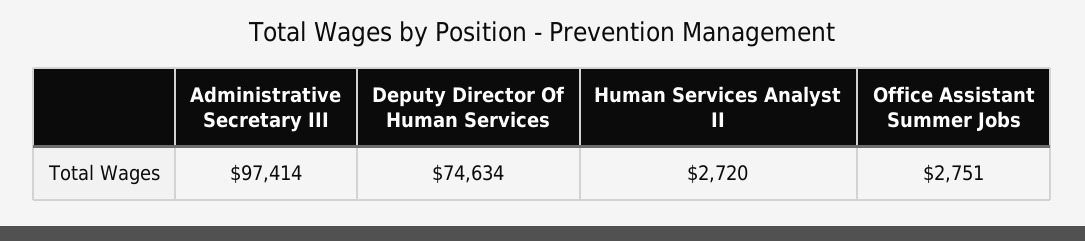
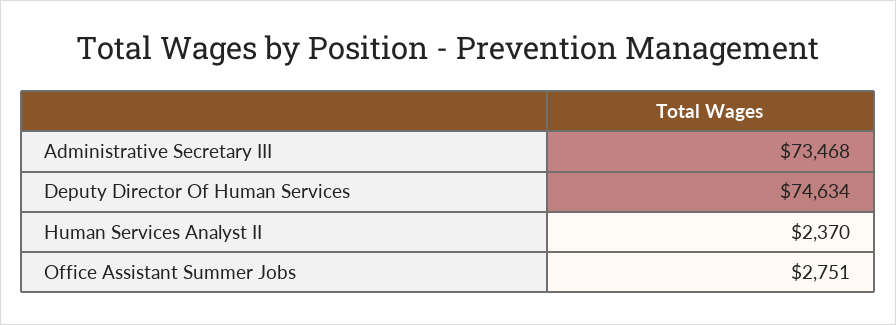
  {
-   "Administrative Secretary III": 97414,
+   "Administrative Secretary III": 73468,
    "Deputy Director Of Human Services": 74634,
-   "Human Services Analyst II": 2720,
+   "Human Services Analyst II": 2370,
    "Office Assistant Summer Jobs": 2751
  }

